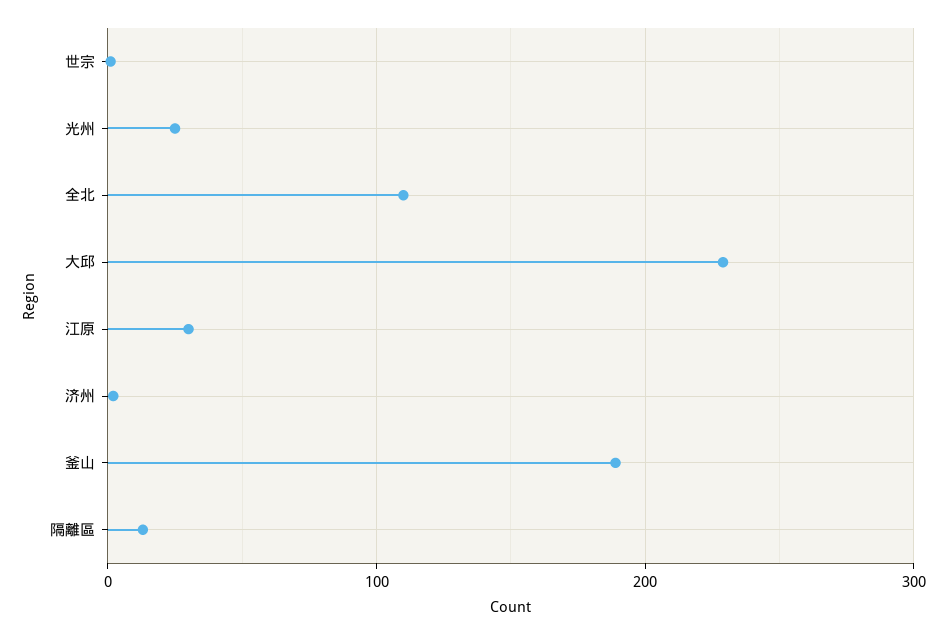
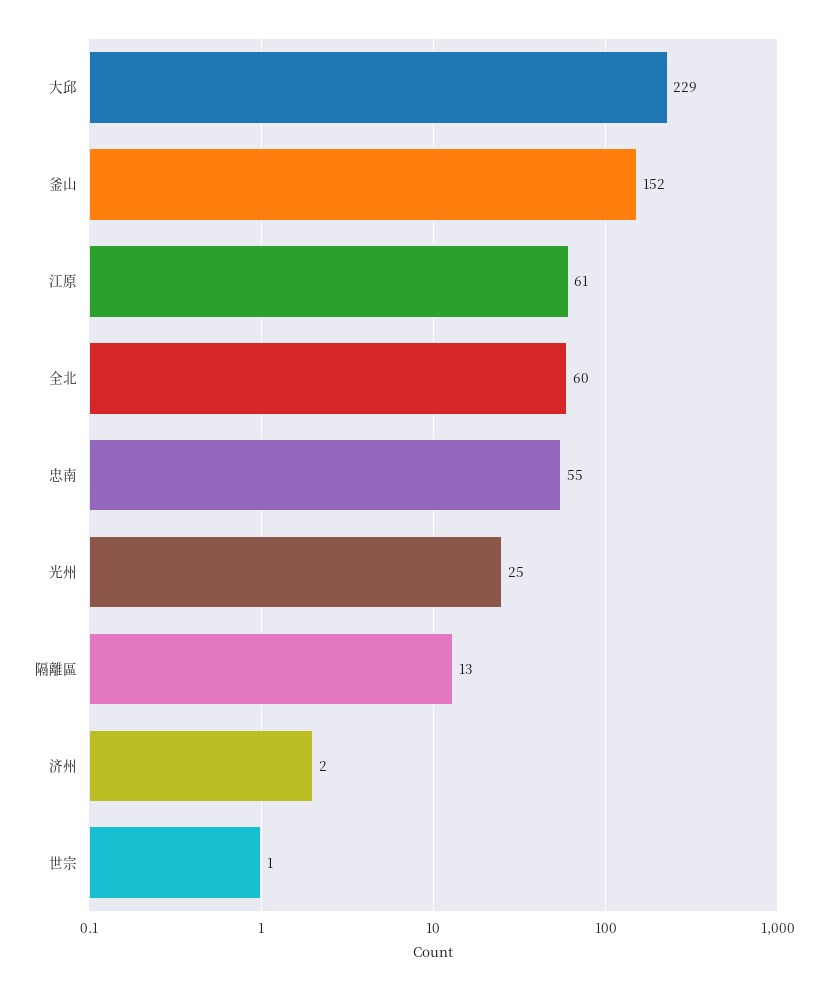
  {
    "世宗": 1,
    "光州": 25,
-   "全北": 110,
+   "全北": 60,
    "大邱": 229,
-   "江原": 30,
+   "江原": 61,
    "济州": 2,
-   "釜山": 190,
+   "釜山": 152,
-   "隔離區": 13
+   "隔離區": 13,
+   "忠南": 55
  }

